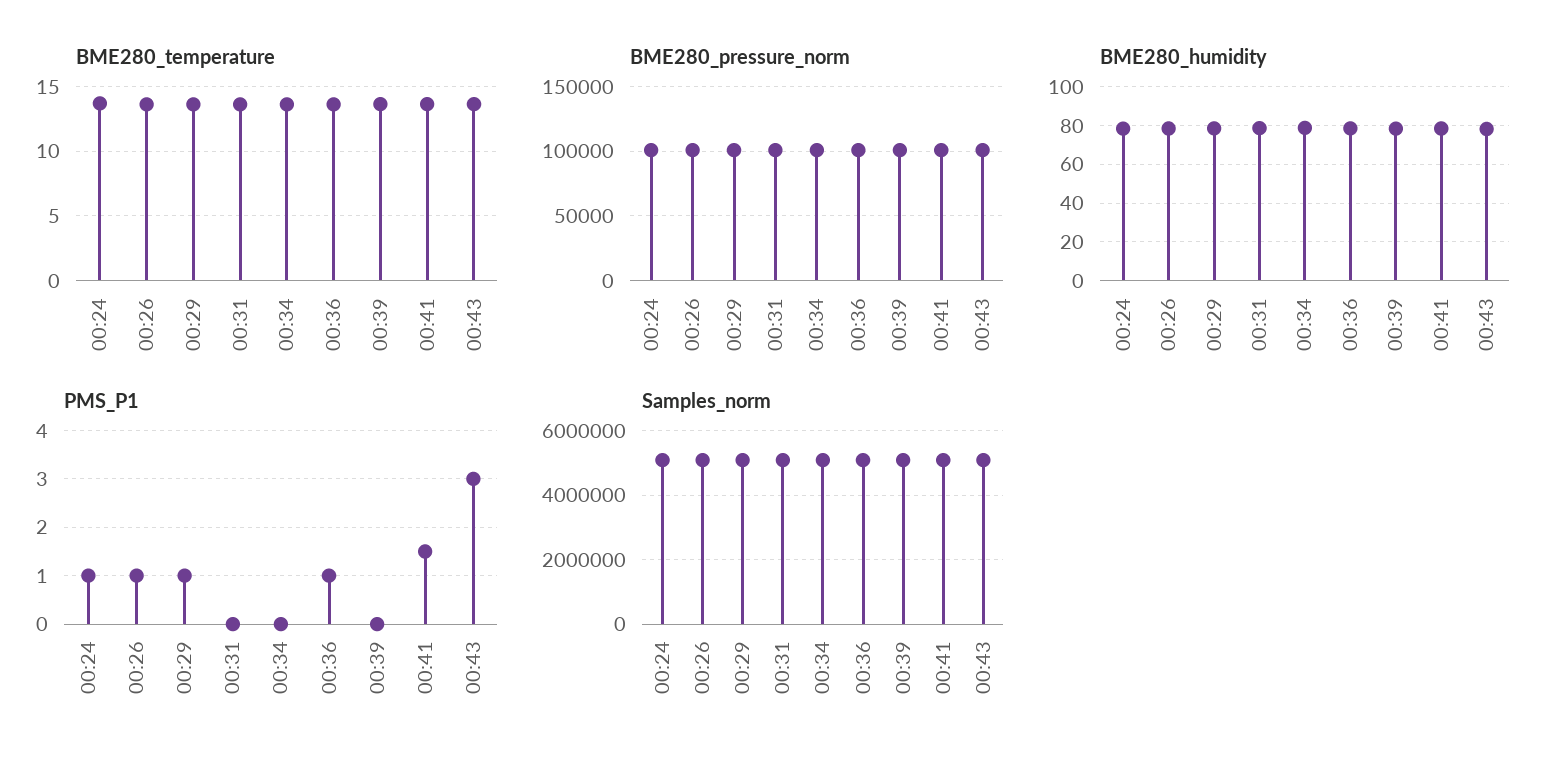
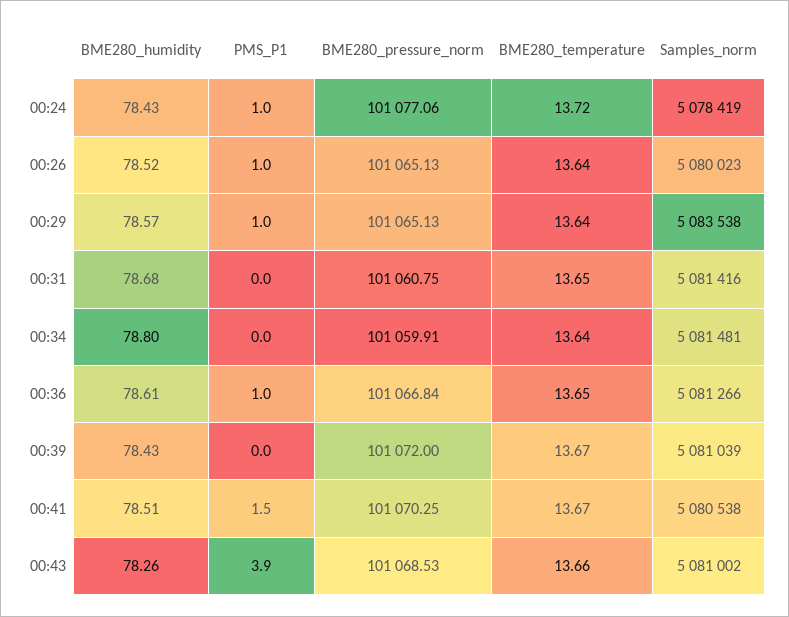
  {
    "BME280_temperature": {
      "00:24": 13.72,
      "00:26": 13.64,
      "00:29": 13.64,
      "00:31": 13.65,
      "00:34": 13.64,
      "00:36": 13.65,
      "00:39": 13.67,
      "00:41": 13.67,
      "00:43": 13.66
    },
    "BME280_pressure_norm": {
      "00:24": 101077.06,
      "00:26": 101065.13,
      "00:29": 101065.13,
      "00:31": 101060.75,
      "00:34": 101059.91,
      "00:36": 101066.84,
      "00:39": 101072,
      "00:41": 101070.25,
      "00:43": 101068.53
    },
    "BME280_humidity": {
      "00:24": 78.43,
      "00:26": 78.52,
      "00:29": 78.57,
      "00:31": 78.68,
      "00:34": 78.8,
      "00:36": 78.61,
      "00:39": 78.43,
      "00:41": 78.51,
      "00:43": 78.26
    },
    "PMS_P1": {
      "00:24": 1,
      "00:26": 1,
      "00:29": 1,
      "00:31": 0,
      "00:34": 0,
      "00:36": 1,
      "00:39": 0,
      "00:41": 1.5,
-     "00:43": 3
+     "00:43": 3.9
    },
    "Samples_norm": {
      "00:24": 5078419,
      "00:26": 5080023,
      "00:29": 5083538,
      "00:31": 5081416,
      "00:34": 5081481,
      "00:36": 5081266,
      "00:39": 5081039,
      "00:41": 5080538,
      "00:43": 5081002
    }
  }

